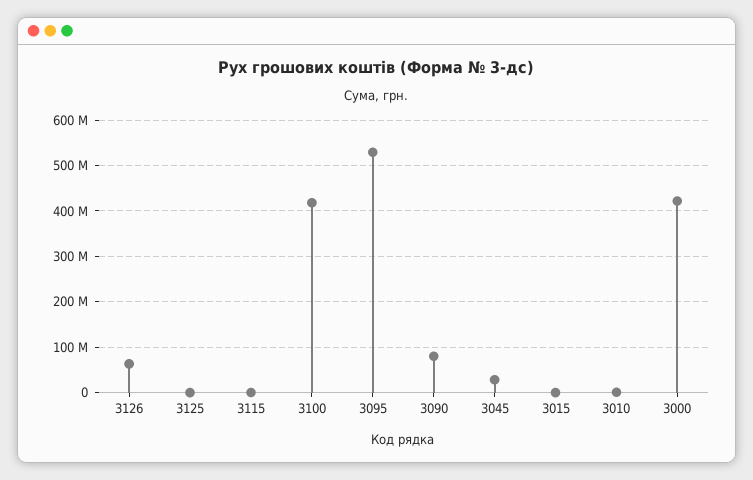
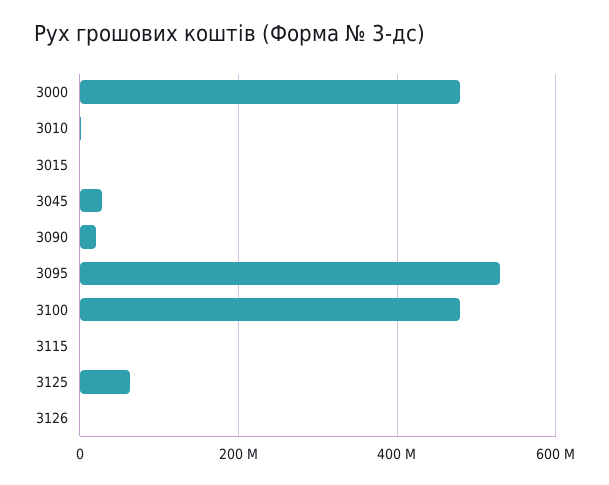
  {
-   "3126": 60000000,
+   "3126": 0,
-   "3125": 0,
+   "3125": 60000000,
    "3115": 0,
-   "3100": 420000000,
+   "3100": 480000000,
    "3095": 520000000,
-   "3090": 80000000,
+   "3090": 20000000,
    "3045": 20000000,
    "3015": 0,
    "3010": 0,
-   "3000": 420000000
+   "3000": 480000000
  }

